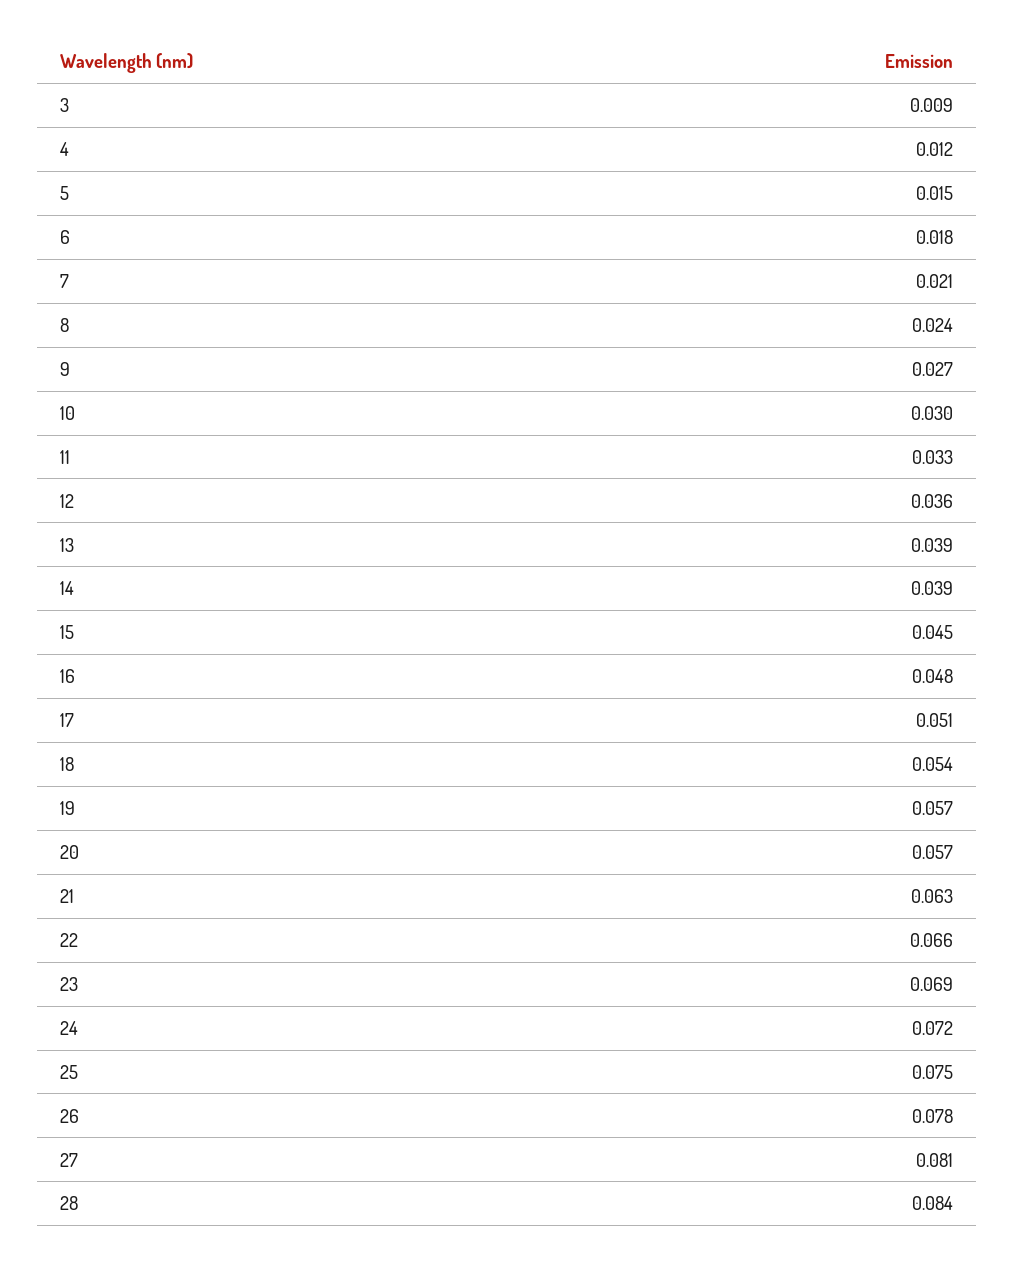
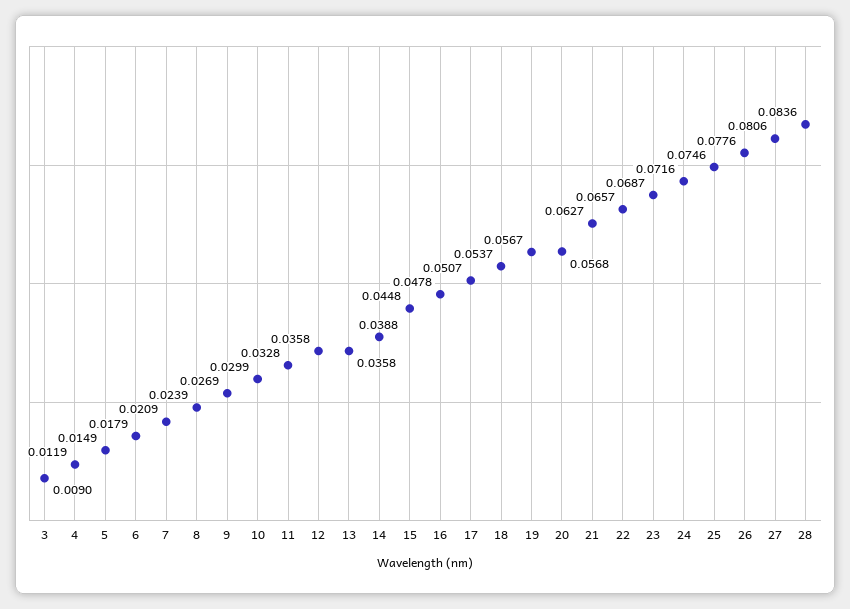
  {
    "3": 0.009,
    "4": 0.0119,
    "5": 0.0149,
    "6": 0.0179,
    "7": 0.0209,
    "8": 0.0239,
    "9": 0.0269,
    "10": 0.0299,
    "11": 0.0328,
    "12": 0.0358,
-   "13": 0.039,
+   "13": 0.0358,
    "14": 0.0388,
    "15": 0.0448,
    "16": 0.0478,
    "17": 0.0507,
    "18": 0.0537,
    "19": 0.0567,
    "20": 0.0568,
    "21": 0.0627,
    "22": 0.0657,
    "23": 0.0687,
    "24": 0.0716,
    "25": 0.0746,
    "26": 0.0776,
    "27": 0.0806,
    "28": 0.0836
  }

